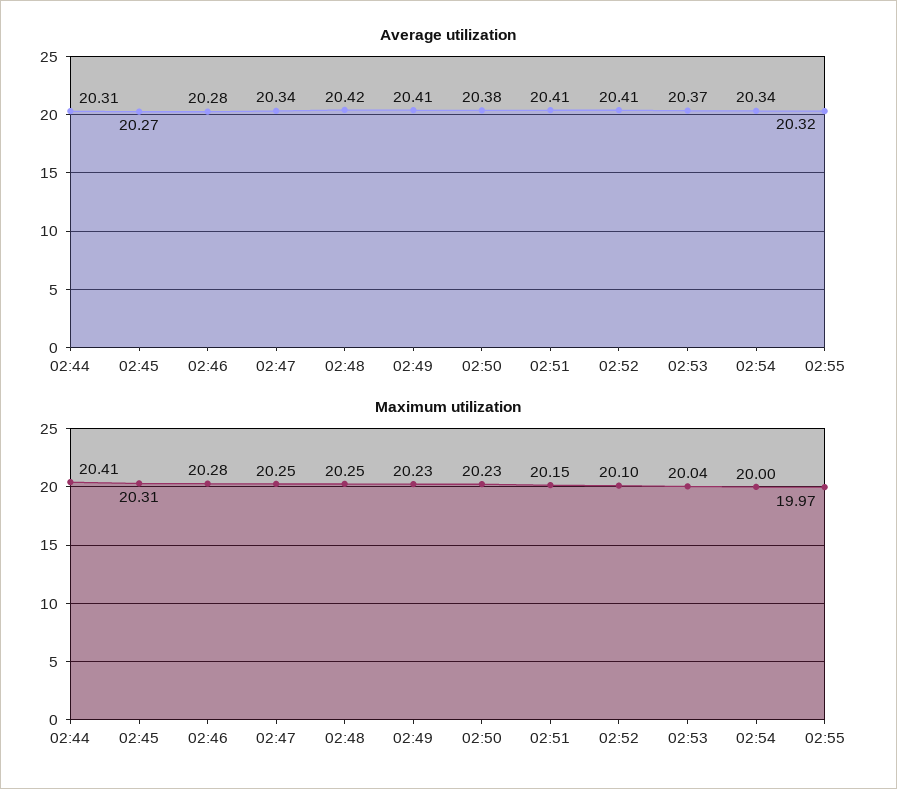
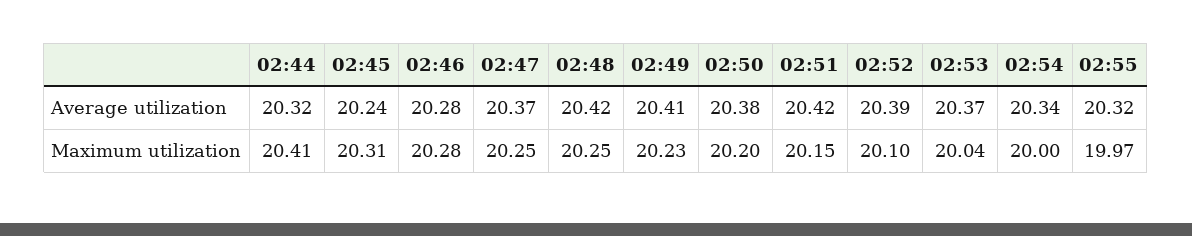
  {
    "Average utilization": {
-     "02:44": 20.31,
+     "02:44": 20.32,
-     "02:45": 20.27,
+     "02:45": 20.24,
      "02:46": 20.28,
-     "02:47": 20.34,
+     "02:47": 20.37,
      "02:48": 20.42,
      "02:49": 20.41,
      "02:50": 20.38,
-     "02:51": 20.41,
+     "02:51": 20.42,
-     "02:52": 20.41,
+     "02:52": 20.39,
      "02:53": 20.37,
      "02:54": 20.34,
      "02:55": 20.32
    },
    "Maximum utilization": {
      "02:44": 20.41,
      "02:45": 20.31,
      "02:46": 20.28,
      "02:47": 20.25,
      "02:48": 20.25,
      "02:49": 20.23,
-     "02:50": 20.23,
+     "02:50": 20.2,
      "02:51": 20.15,
      "02:52": 20.1,
      "02:53": 20.04,
      "02:54": 20,
      "02:55": 19.97
    }
  }

